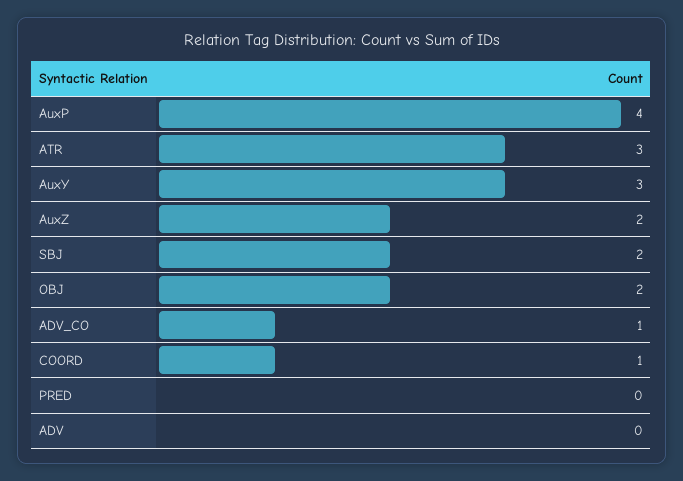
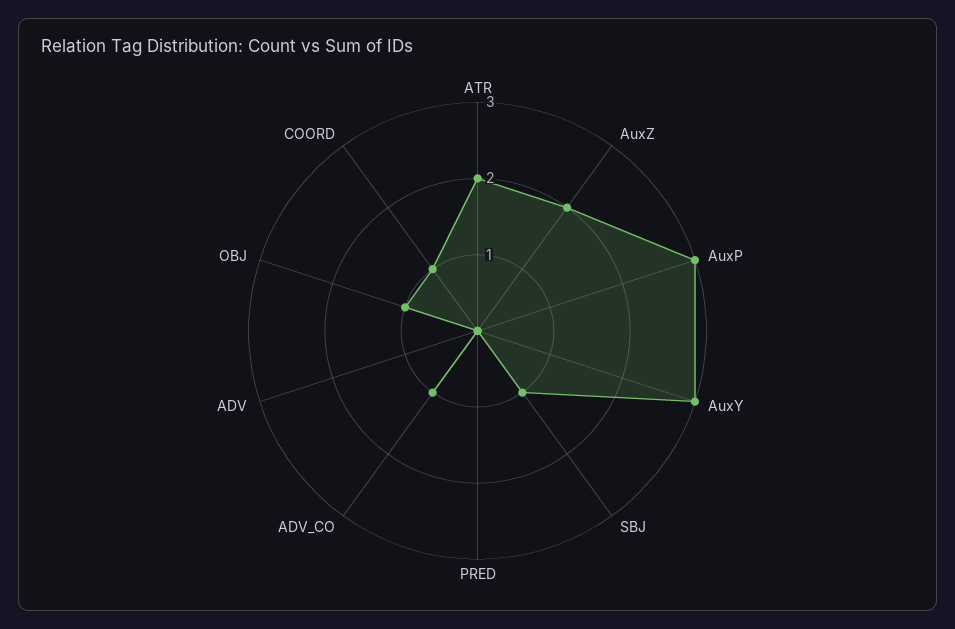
  {
-   "AuxP": 4,
+   "AuxP": 3,
-   "ATR": 3,
+   "ATR": 2,
    "AuxY": 3,
    "AuxZ": 2,
-   "SBJ": 2,
+   "SBJ": 1,
-   "OBJ": 2,
+   "OBJ": 1,
    "ADV_CO": 1,
    "COORD": 1,
    "PRED": 0,
    "ADV": 0
  }

